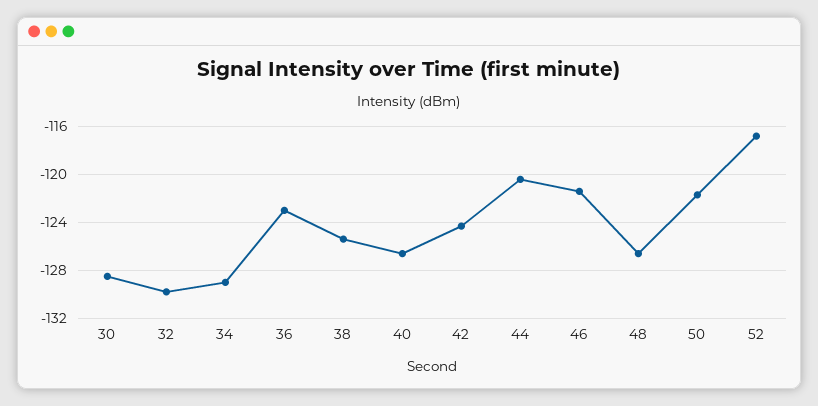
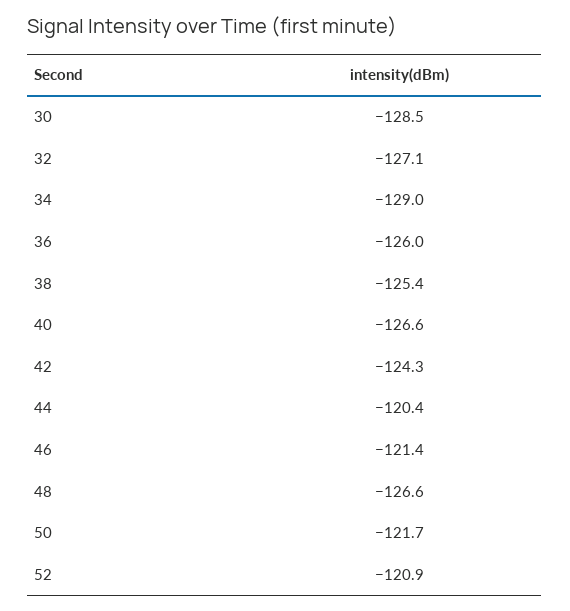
  {
    "30": -128.5,
-   "32": -130,
+   "32": -127.1,
    "34": -129,
-   "36": -123,
+   "36": -126,
    "38": -125.4,
    "40": -126.6,
    "42": -124.3,
    "44": -120.4,
    "46": -121.4,
    "48": -126.6,
    "50": -121.7,
-   "52": -117
+   "52": -120.9
  }

